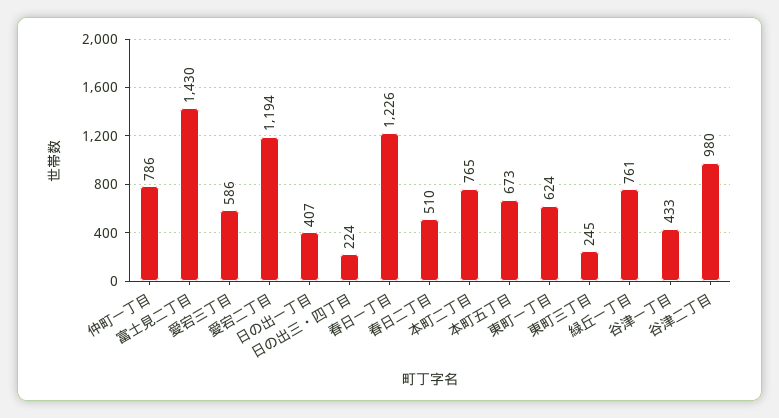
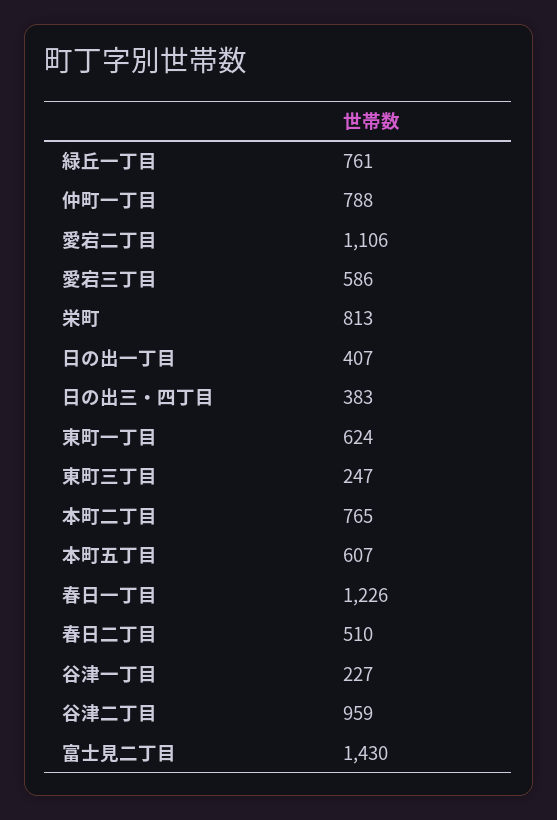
  {
-   "仲町一丁目": 786,
+   "仲町一丁目": 788,
    "富士見二丁目": 1430,
    "愛宕三丁目": 586,
-   "愛宕二丁目": 1194,
+   "愛宕二丁目": 1106,
    "日の出一丁目": 407,
-   "日の出三・四丁目": 224,
+   "日の出三・四丁目": 383,
    "春日一丁目": 1226,
    "春日二丁目": 510,
    "本町二丁目": 765,
-   "本町五丁目": 673,
+   "本町五丁目": 607,
    "東町一丁目": 624,
-   "東町三丁目": 245,
+   "東町三丁目": 247,
    "緑丘一丁目": 761,
-   "谷津一丁目": 433,
+   "谷津一丁目": 227,
-   "谷津二丁目": 980
+   "谷津二丁目": 959,
+   "栄町": 813
  }

